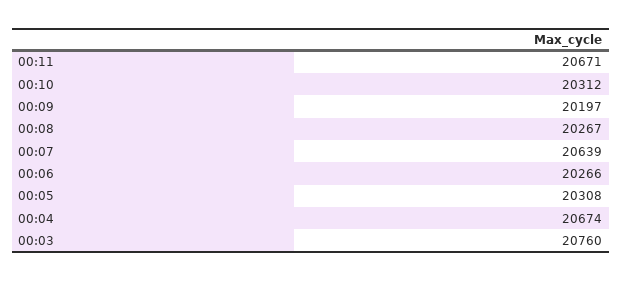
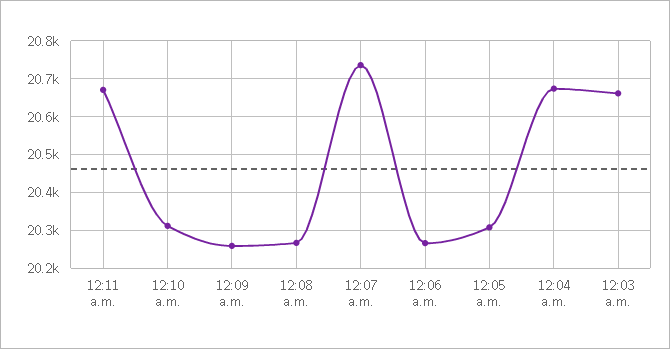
  {
    "00:11": 20671,
    "00:10": 20312,
-   "00:09": 20197,
+   "00:09": 20260,
    "00:08": 20267,
-   "00:07": 20639,
+   "00:07": 20740,
    "00:06": 20266,
    "00:05": 20308,
    "00:04": 20674,
-   "00:03": 20760
+   "00:03": 20660
  }

